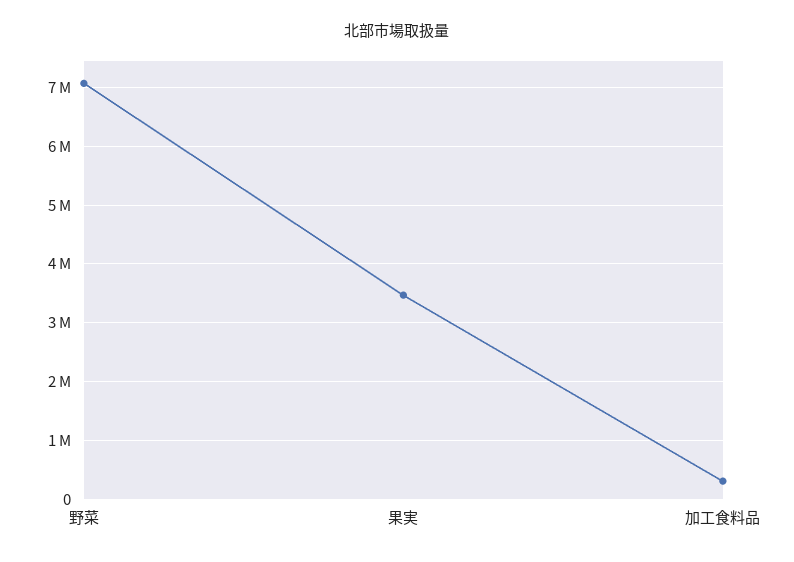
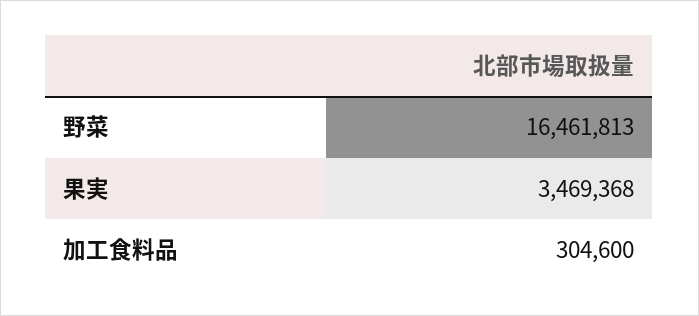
  {
-   "野菜": 7000000,
+   "野菜": 16461813,
    "果実": 3469368,
    "加工食料品": 304600
  }

